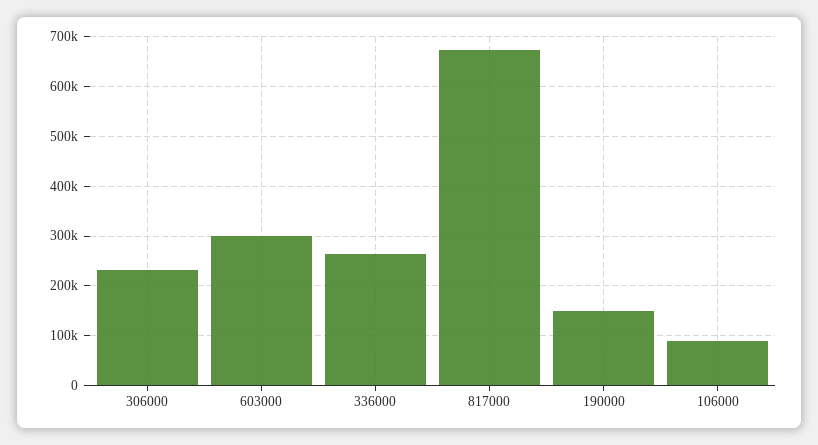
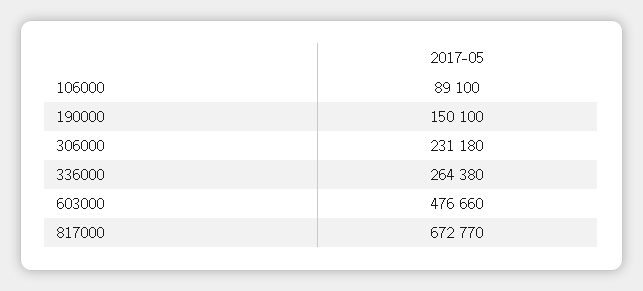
  {
    "306000": 231180,
-   "603000": 300000,
+   "603000": 476660,
    "336000": 264380,
    "817000": 672770,
    "190000": 150100,
    "106000": 89100
  }

